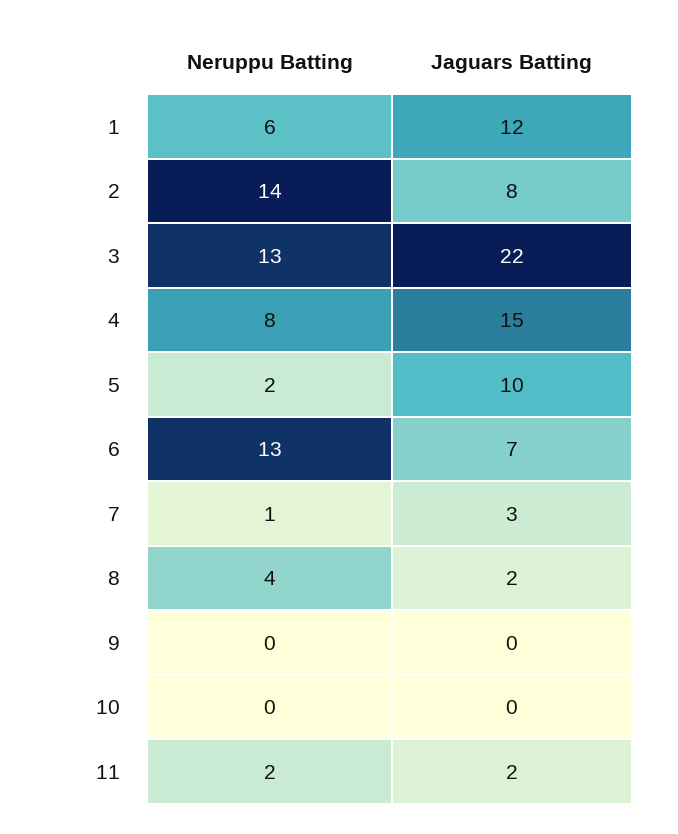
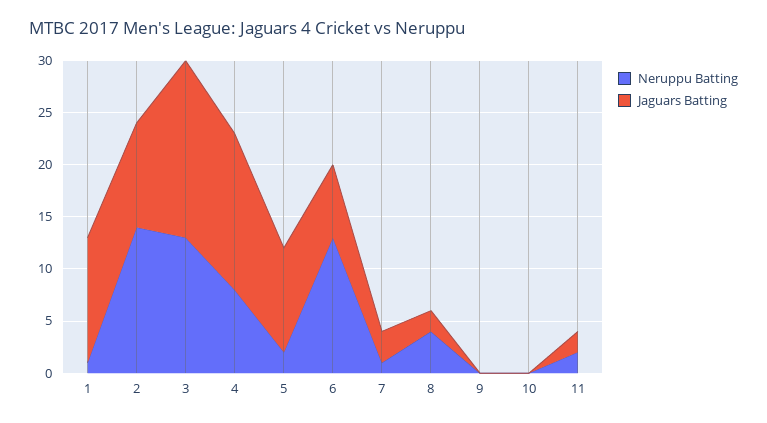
  {
    "Neruppu Batting": {
-     "1": 6,
+     "1": 1,
      "2": 14,
      "3": 13,
      "4": 8,
      "5": 2,
      "6": 13,
      "7": 1,
      "8": 4,
      "9": 0,
      "10": 0,
      "11": 2
    },
    "Jaguars Batting": {
      "1": 12,
-     "2": 8,
+     "2": 10,
-     "3": 22,
+     "3": 17,
      "4": 15,
      "5": 10,
      "6": 7,
      "7": 3,
      "8": 2,
      "9": 0,
      "10": 0,
      "11": 2
    }
  }

